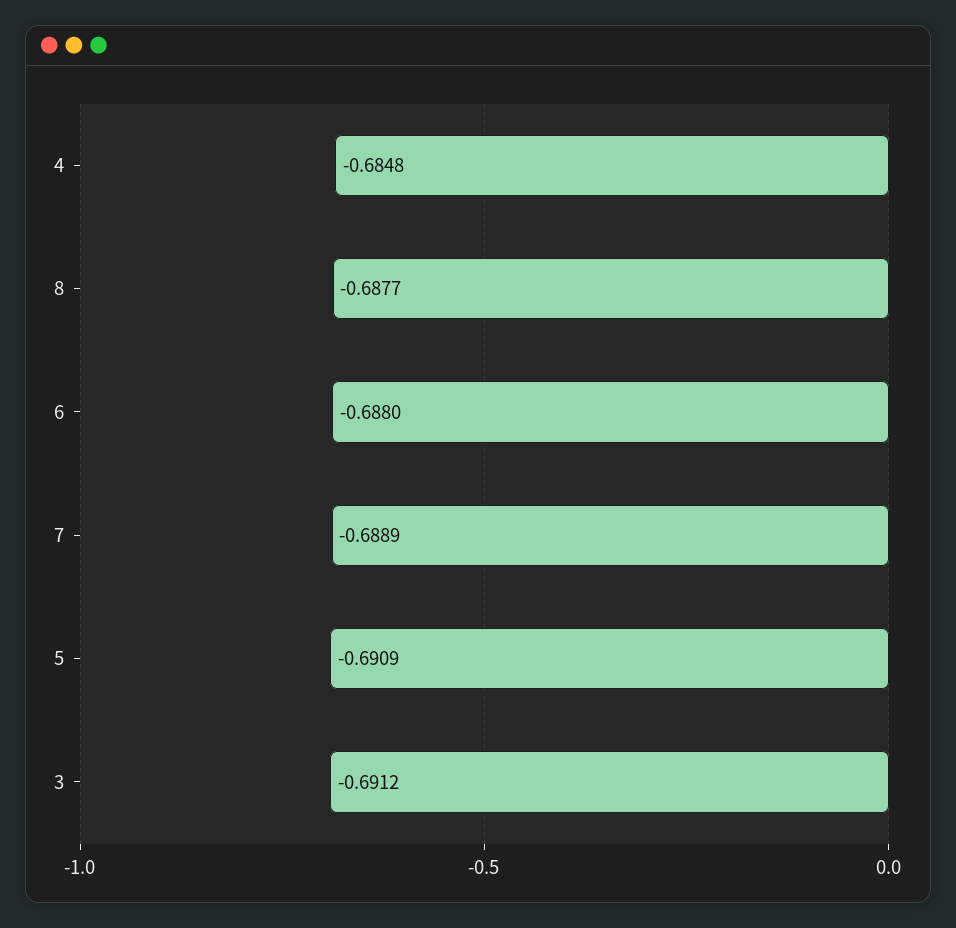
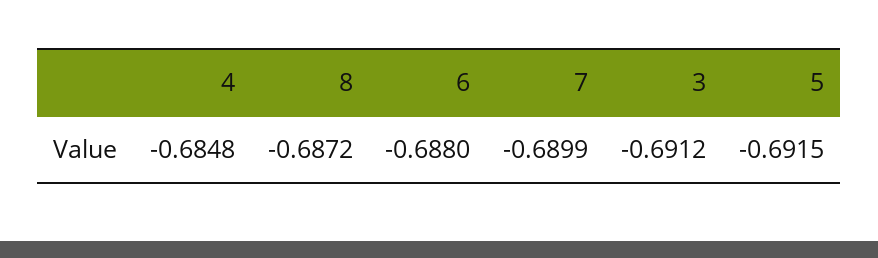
  {
    "4": -0.6848,
-   "8": -0.6877,
+   "8": -0.6872,
    "6": -0.688,
-   "7": -0.6889,
+   "7": -0.6899,
-   "5": -0.6909,
+   "5": -0.6915,
    "3": -0.6912
  }

